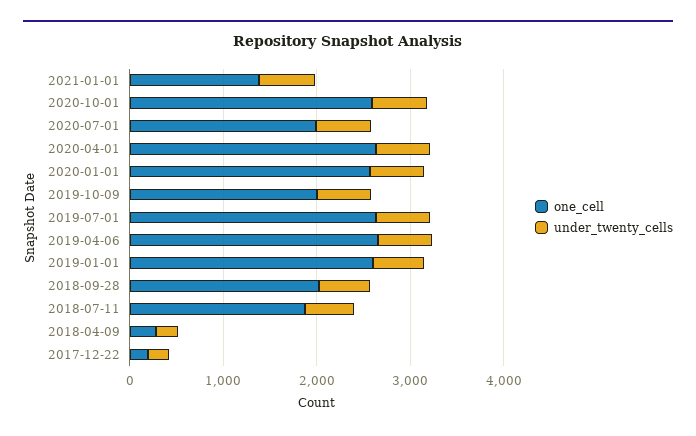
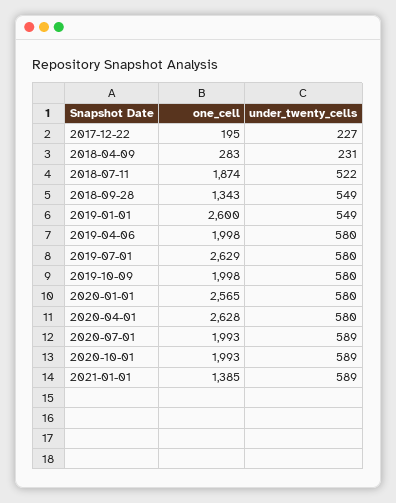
  {
    "one_cell": {
      "2021-01-01": 1385,
-     "2020-10-01": 2600,
+     "2020-10-01": 1993,
      "2020-07-01": 1993,
      "2020-04-01": 2628,
      "2020-01-01": 2565,
      "2019-10-09": 1998,
      "2019-07-01": 2629,
-     "2019-04-06": 2600,
+     "2019-04-06": 1998,
      "2019-01-01": 2600,
-     "2018-09-28": 2000,
+     "2018-09-28": 1343,
      "2018-07-11": 1874,
      "2018-04-09": 283,
      "2017-12-22": 195
    },
    "under_twenty_cells": {
      "2021-01-01": 589,
      "2020-10-01": 589,
      "2020-07-01": 589,
      "2020-04-01": 580,
      "2020-01-01": 580,
      "2019-10-09": 580,
      "2019-07-01": 580,
      "2019-04-06": 580,
      "2019-01-01": 549,
      "2018-09-28": 549,
      "2018-07-11": 522,
      "2018-04-09": 231,
      "2017-12-22": 227
    }
  }

